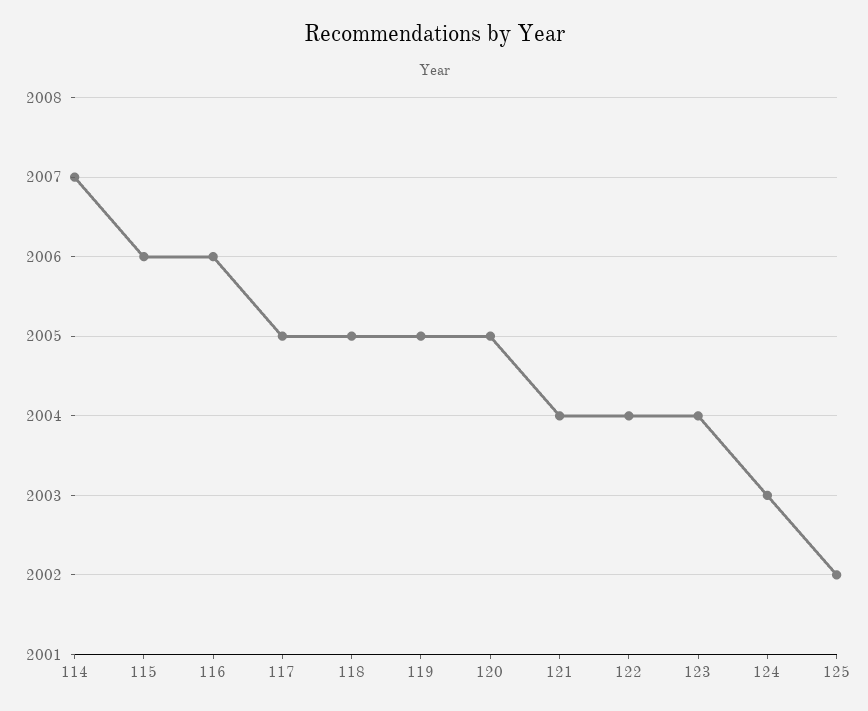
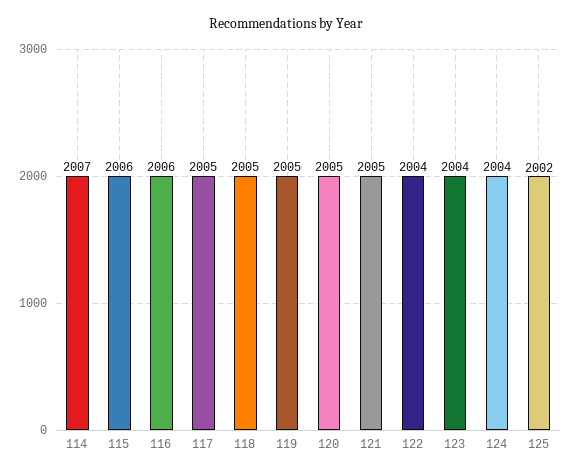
  {
    "114": 2007,
    "115": 2006,
    "116": 2006,
    "117": 2005,
    "118": 2005,
    "119": 2005,
    "120": 2005,
-   "121": 2004,
+   "121": 2005,
    "122": 2004,
    "123": 2004,
-   "124": 2003,
+   "124": 2004,
    "125": 2002
  }

